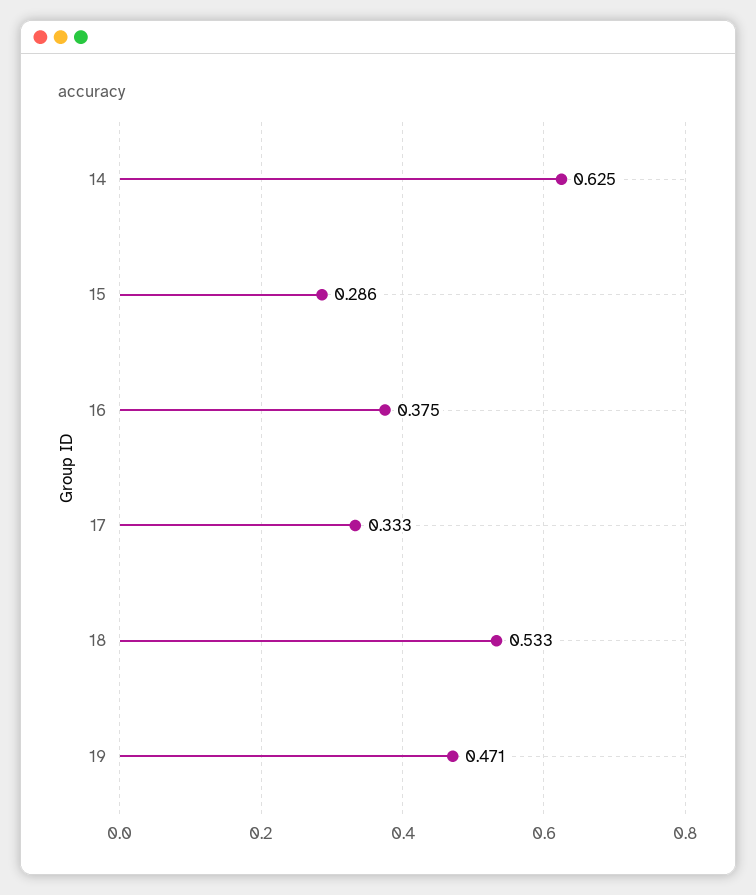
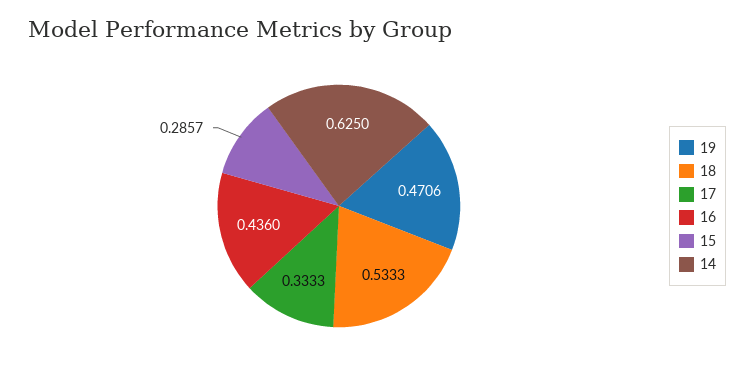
  {
    "14": 0.625,
    "15": 0.2857,
-   "16": 0.375,
+   "16": 0.436,
    "17": 0.3333,
    "18": 0.5333,
    "19": 0.4706
  }

